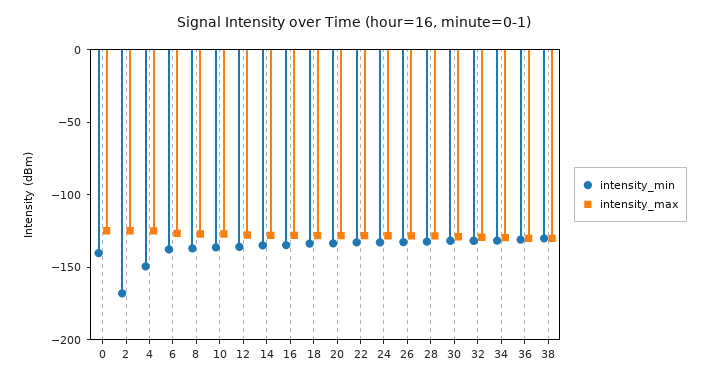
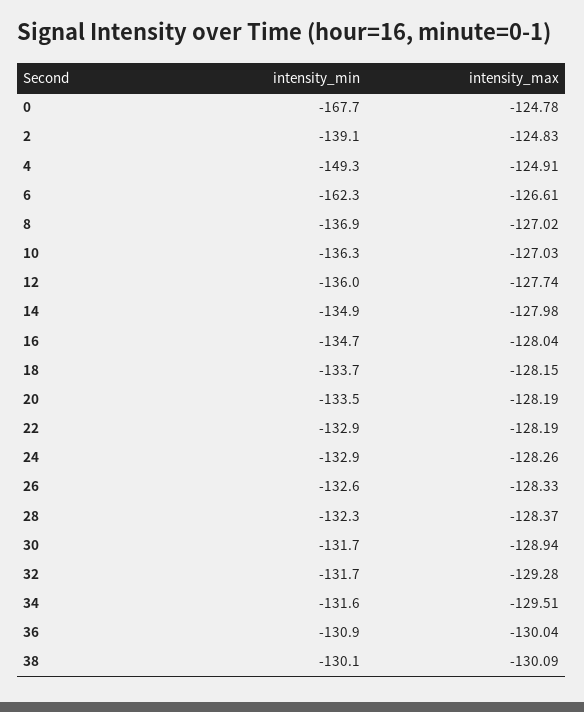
  {
    "intensity_min": {
-     "0": -140,
+     "0": -167.7,
-     "2": -170,
+     "2": -139.1,
      "4": -149.3,
-     "6": -140,
+     "6": -162.3,
      "8": -136.9,
      "10": -136.3,
      "12": -136,
      "14": -134.9,
      "16": -134.7,
      "18": -133.7,
      "20": -133.5,
      "22": -132.9,
      "24": -132.9,
      "26": -132.6,
      "28": -132.3,
      "30": -131.7,
      "32": -131.7,
      "34": -131.6,
      "36": -130.9,
      "38": -130.1
    },
    "intensity_max": {
      "0": -124.78,
      "2": -124.83,
      "4": -124.91,
      "6": -126.61,
      "8": -127.02,
      "10": -127.03,
      "12": -127.74,
      "14": -127.98,
      "16": -128.04,
      "18": -128.15,
      "20": -128.19,
      "22": -128.19,
      "24": -128.26,
      "26": -128.33,
      "28": -128.37,
      "30": -128.94,
      "32": -129.28,
      "34": -129.51,
      "36": -130.04,
      "38": -130.09
    }
  }

